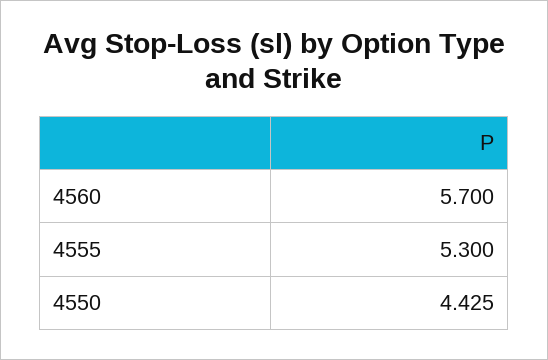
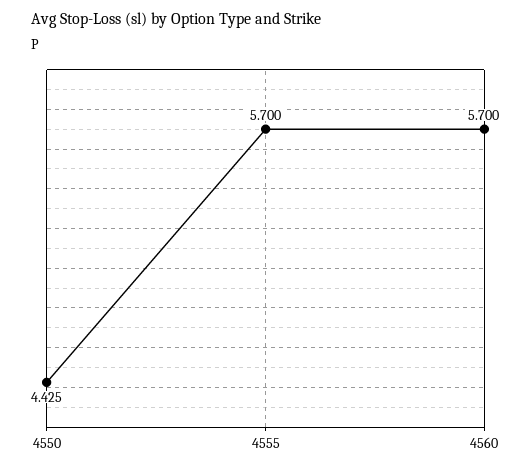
  {
    "4560": 5.7,
-   "4555": 5.3,
+   "4555": 5.7,
    "4550": 4.425
  }

